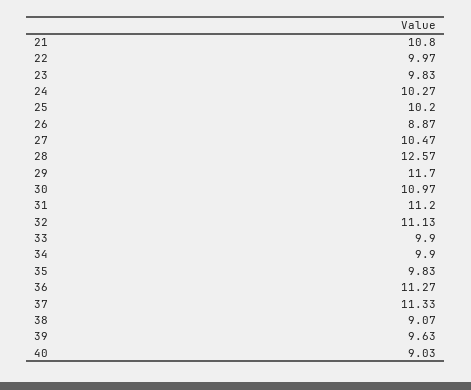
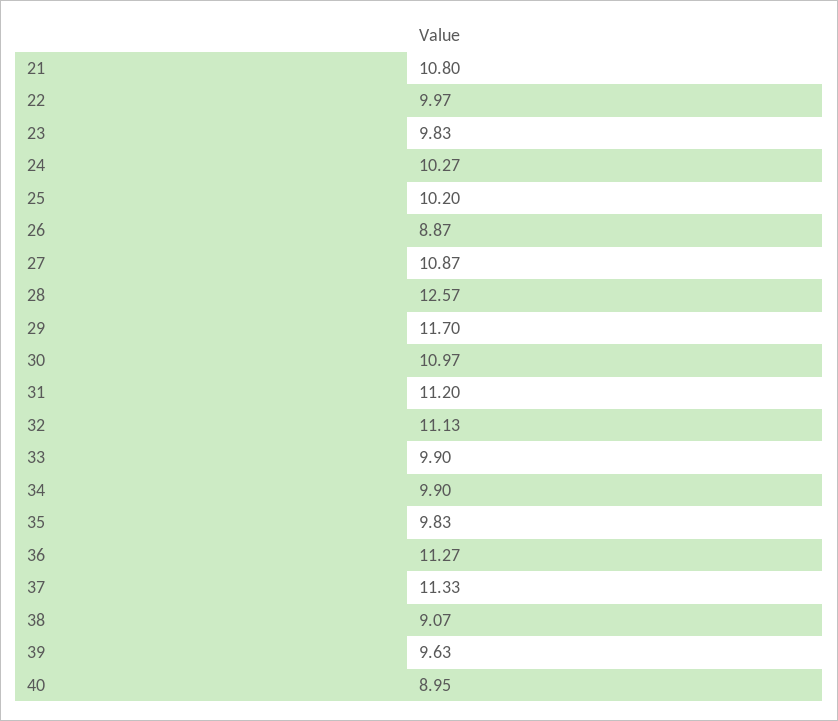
  {
    "21": 10.8,
    "22": 9.97,
    "23": 9.83,
    "24": 10.27,
    "25": 10.2,
    "26": 8.87,
-   "27": 10.47,
+   "27": 10.87,
    "28": 12.57,
    "29": 11.7,
    "30": 10.97,
    "31": 11.2,
    "32": 11.13,
    "33": 9.9,
    "34": 9.9,
    "35": 9.83,
    "36": 11.27,
    "37": 11.33,
    "38": 9.07,
    "39": 9.63,
-   "40": 9.03
+   "40": 8.95
  }

